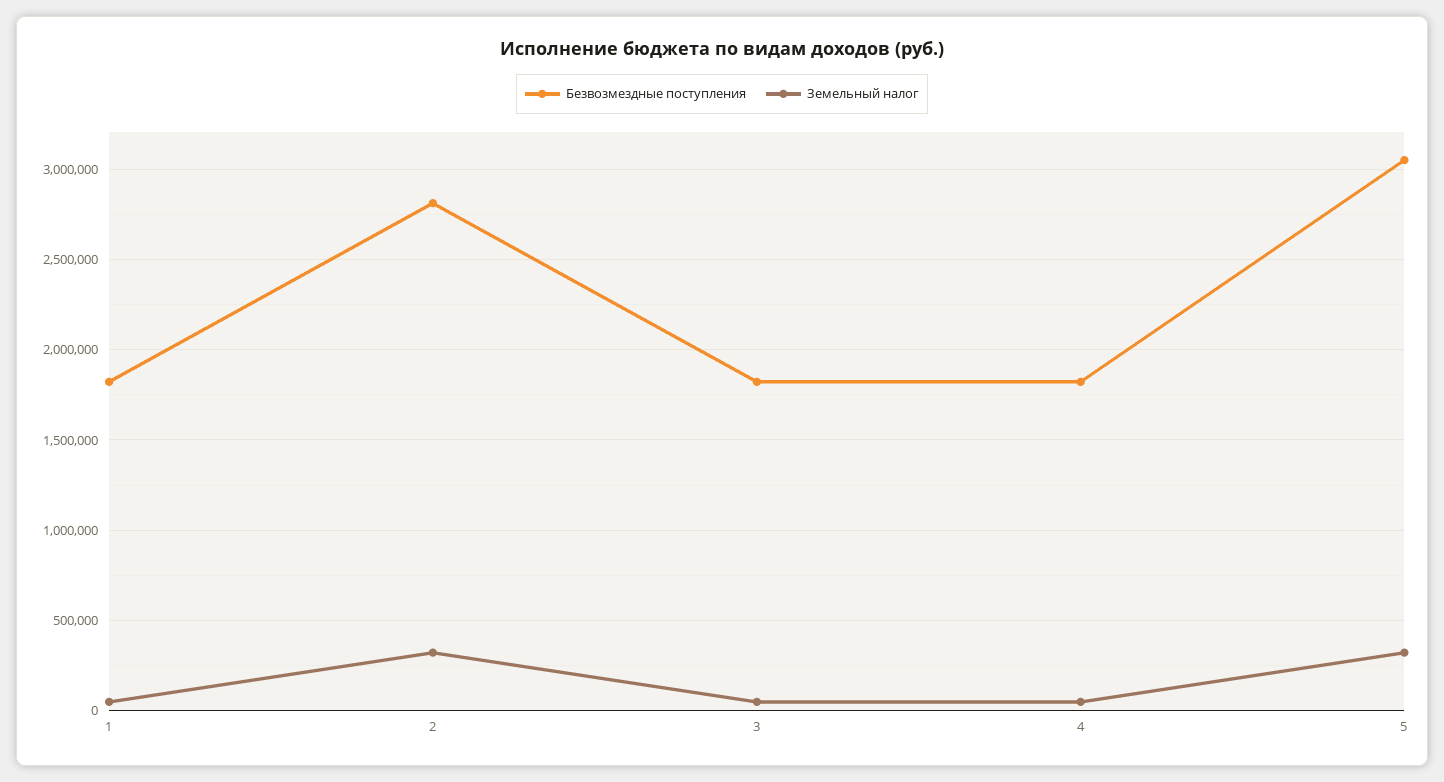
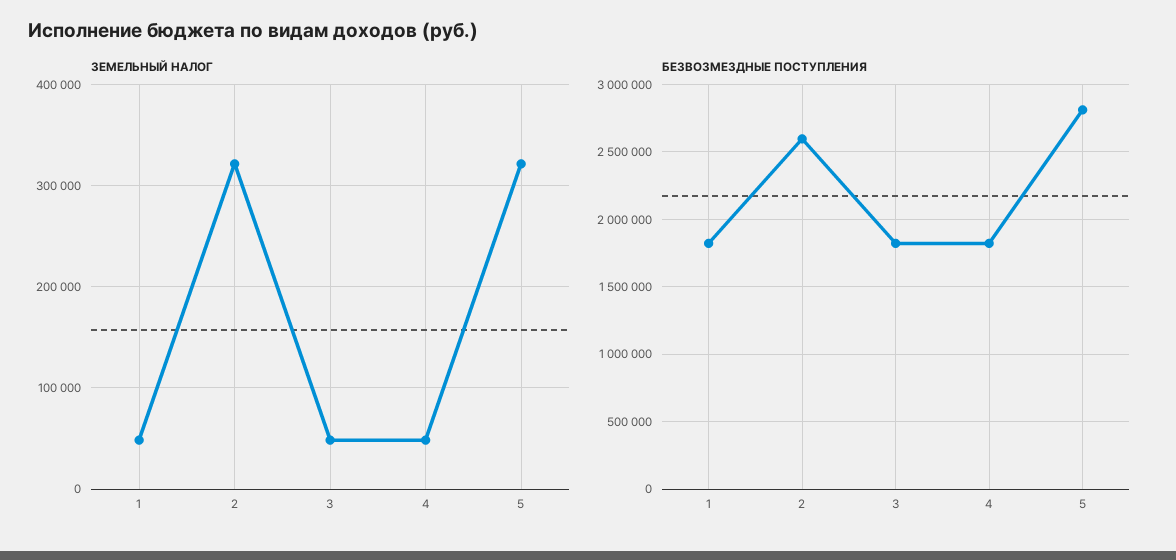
  {
    "Безвозмездные поступления": {
      "1": 1800000,
-     "2": 2800000,
+     "2": 2600000,
      "3": 1800000,
      "4": 1800000,
-     "5": 3050000
+     "5": 2800000
    },
    "Земельный налог": {
      "1": 50000,
      "2": 320000,
      "3": 50000,
      "4": 50000,
      "5": 320000
    }
  }

